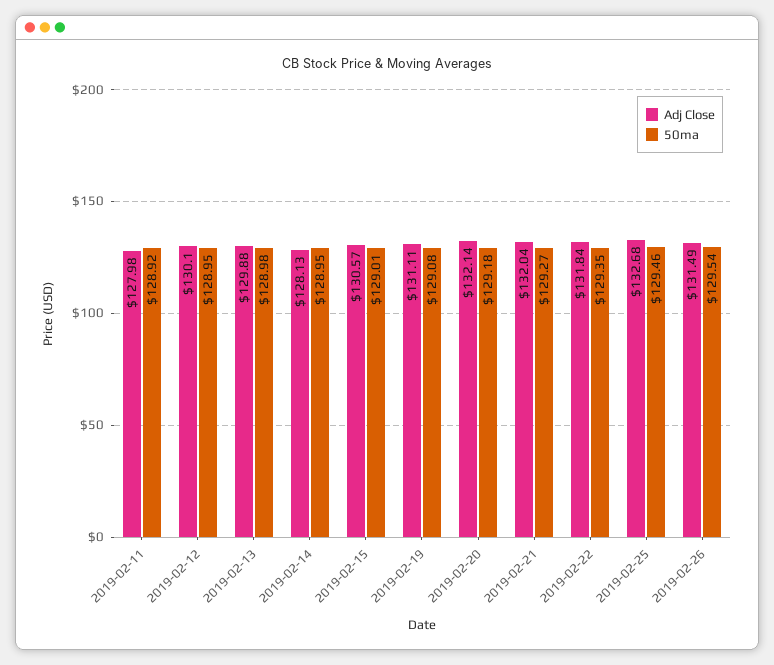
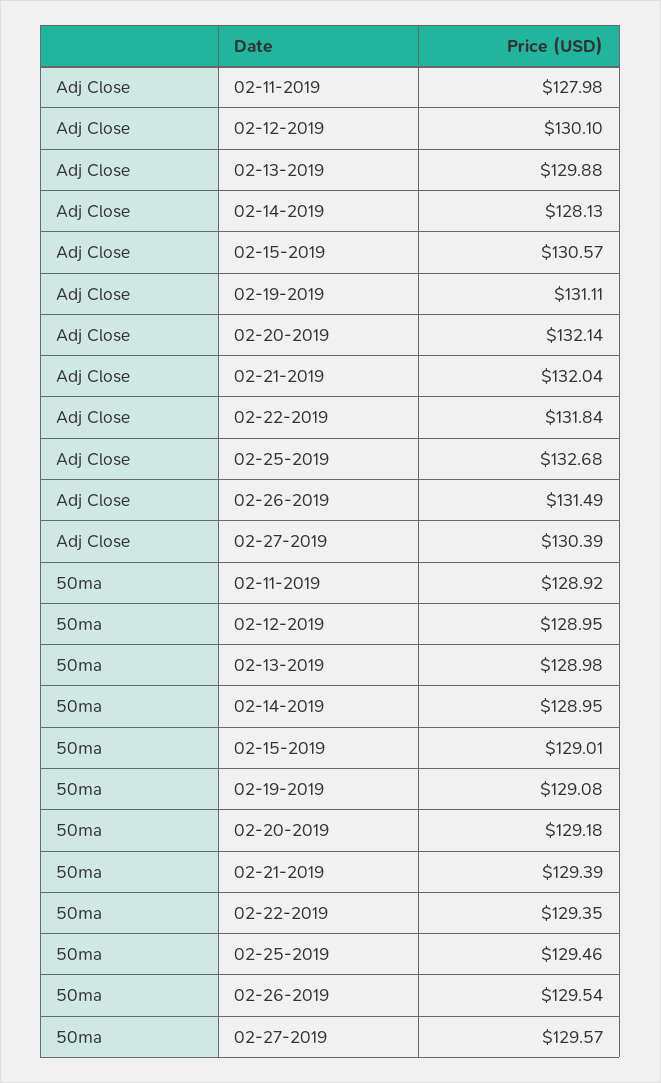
  {
    "Adj Close": {
      "2019-02-11": 127.98,
      "2019-02-12": 130.1,
      "2019-02-13": 129.88,
      "2019-02-14": 128.13,
      "2019-02-15": 130.57,
      "2019-02-19": 131.11,
      "2019-02-20": 132.14,
      "2019-02-21": 132.04,
      "2019-02-22": 131.84,
      "2019-02-25": 132.68,
-     "2019-02-26": 131.49
+     "2019-02-26": 131.49,
+     "02-27-2019": 130.39
    },
    "50ma": {
      "2019-02-11": 128.92,
      "2019-02-12": 128.95,
      "2019-02-13": 128.98,
      "2019-02-14": 128.95,
      "2019-02-15": 129.01,
      "2019-02-19": 129.08,
      "2019-02-20": 129.18,
-     "2019-02-21": 129.27,
+     "2019-02-21": 129.39,
      "2019-02-22": 129.35,
      "2019-02-25": 129.46,
-     "2019-02-26": 129.54
+     "2019-02-26": 129.54,
+     "02-27-2019": 129.57
    }
  }

